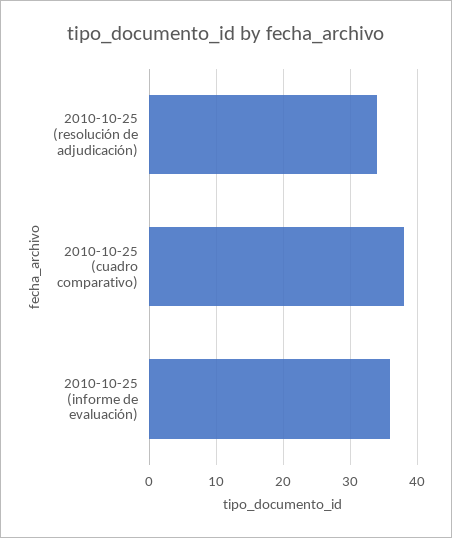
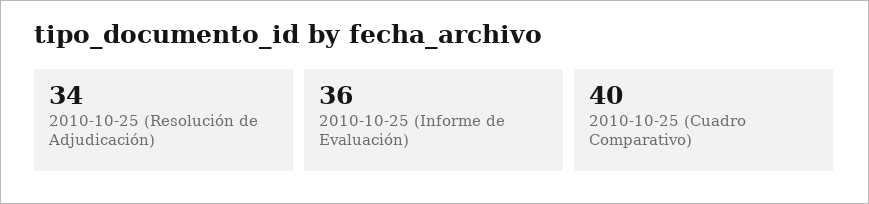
  {
    "2010-10-25 (resolución de adjudicación)": 34,
-   "2010-10-25 (cuadro comparativo)": 38,
+   "2010-10-25 (cuadro comparativo)": 40,
    "2010-10-25 (informe de evaluación)": 36
  }

